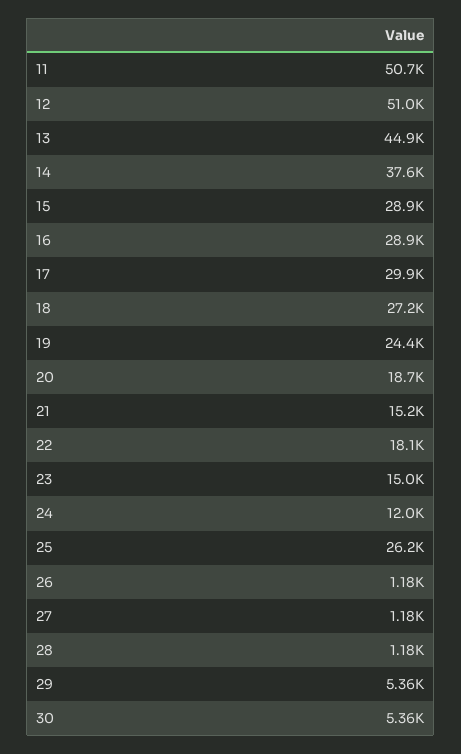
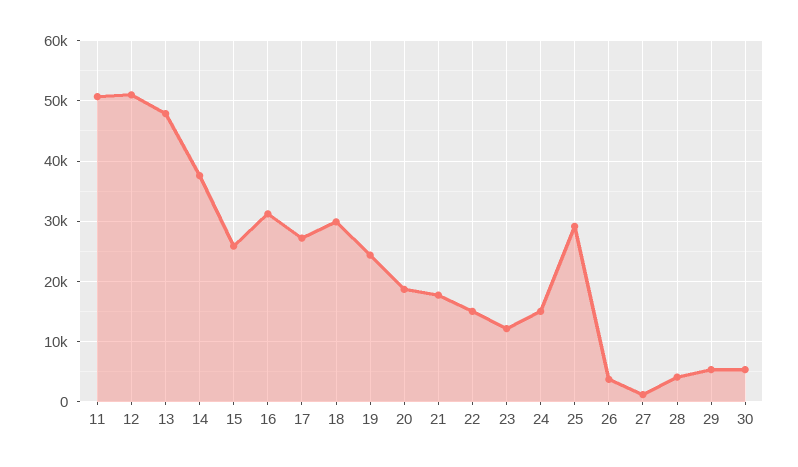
  {
    "11": 50700,
    "12": 51000,
-   "13": 44900,
+   "13": 48000,
    "14": 37600,
-   "15": 28900,
+   "15": 26000,
-   "16": 28900,
+   "16": 31000,
-   "17": 29900,
+   "17": 27000,
-   "18": 27200,
+   "18": 30000,
    "19": 24400,
    "20": 18700,
-   "21": 15200,
+   "21": 18000,
-   "22": 18100,
+   "22": 15000,
-   "23": 15000,
+   "23": 12000,
-   "24": 12000,
+   "24": 15000,
-   "25": 26200,
+   "25": 29000,
-   "26": 1180,
+   "26": 4000,
    "27": 1180,
-   "28": 1180,
+   "28": 4000,
    "29": 5360,
    "30": 5360
  }

